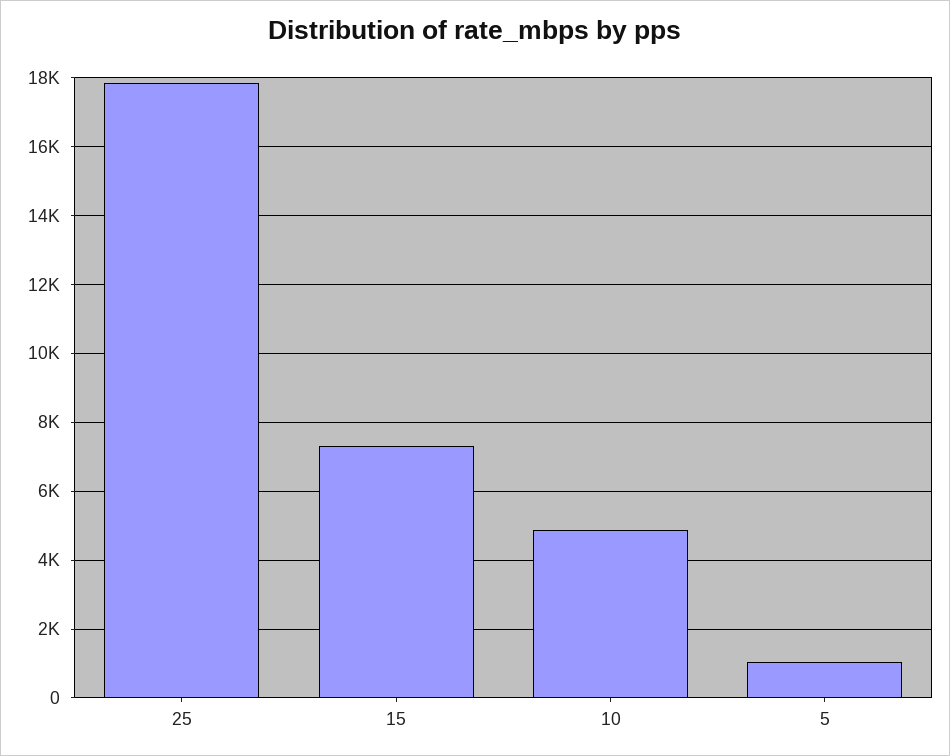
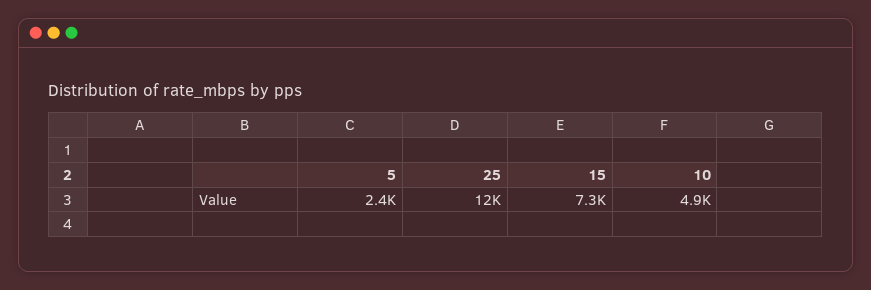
  {
-   "25": 17800,
+   "25": 12000,
    "15": 7300,
    "10": 4900,
-   "5": 1000
+   "5": 2400
  }

